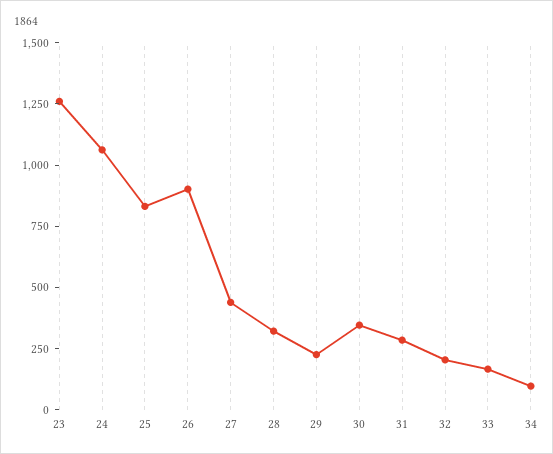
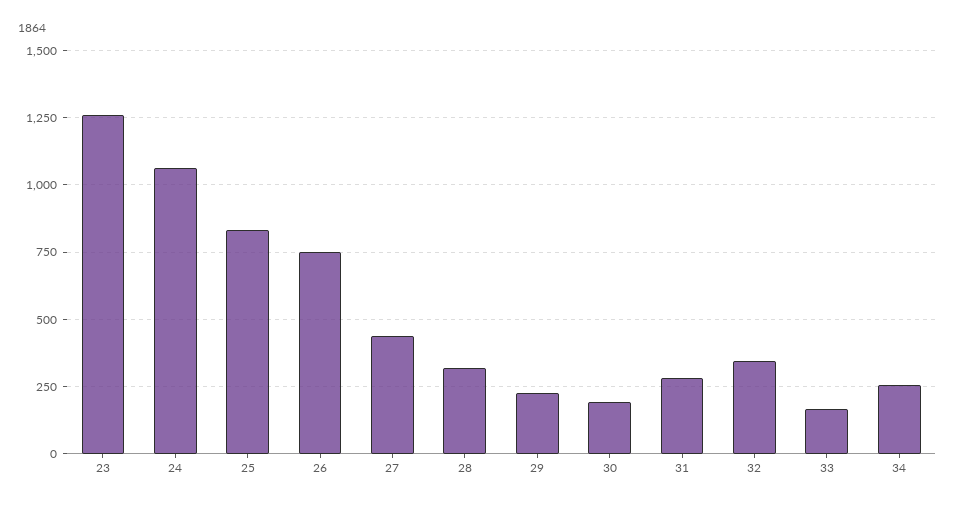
  {
    "23": 1250,
    "24": 1050,
    "25": 825,
-   "26": 900,
+   "26": 750,
    "27": 450,
    "28": 325,
    "29": 225,
-   "30": 350,
+   "30": 200,
    "31": 275,
-   "32": 200,
+   "32": 350,
    "33": 175,
-   "34": 100
+   "34": 250
  }

